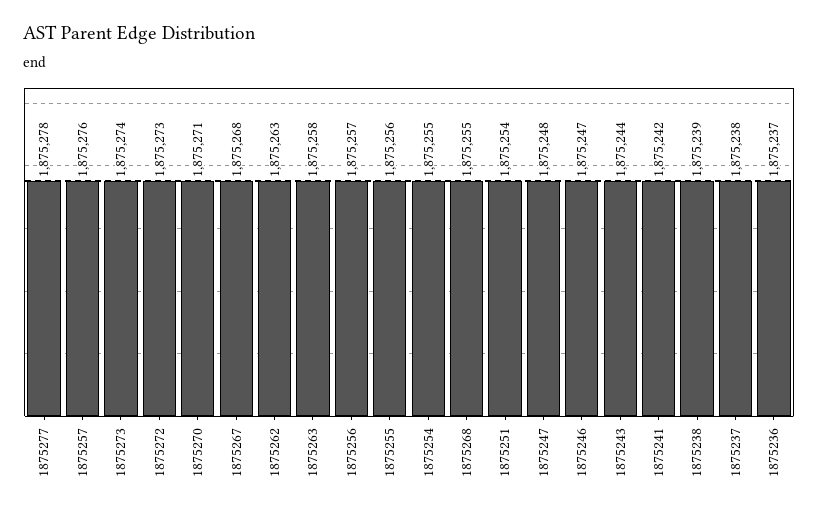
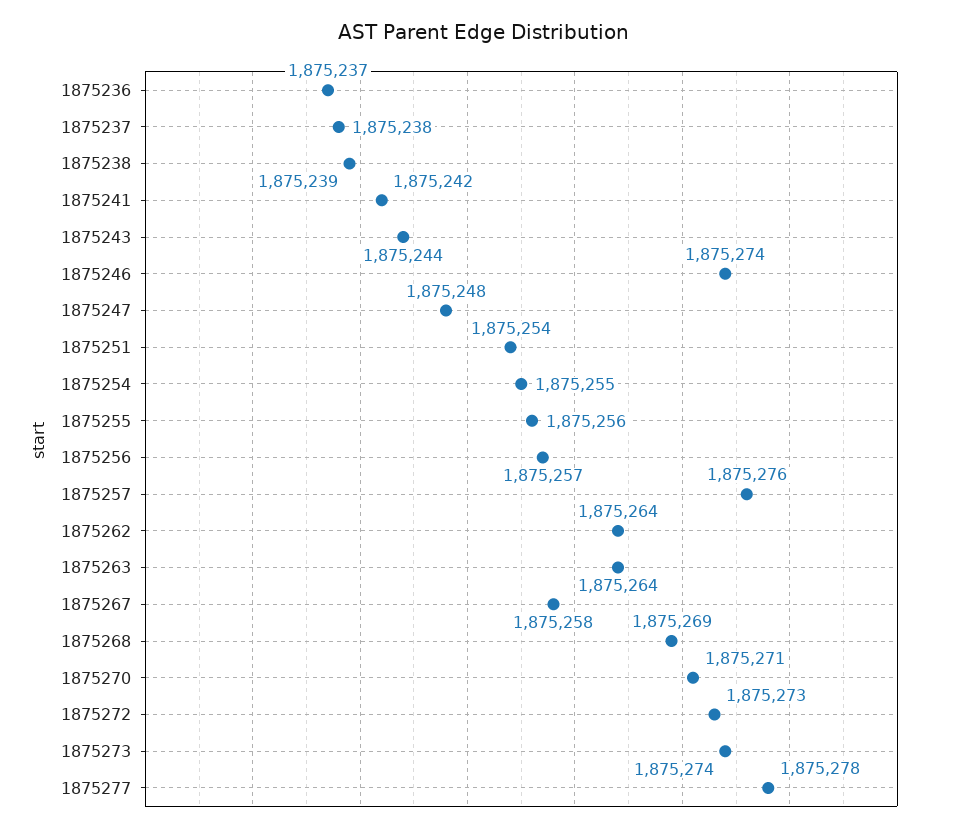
  {
    "1875277": 1875278,
    "1875257": 1875276,
    "1875273": 1875274,
    "1875272": 1875273,
    "1875270": 1875271,
-   "1875267": 1875268,
+   "1875267": 1875258,
-   "1875262": 1875263,
+   "1875262": 1875264,
-   "1875263": 1875258,
+   "1875263": 1875264,
    "1875256": 1875257,
    "1875255": 1875256,
    "1875254": 1875255,
-   "1875268": 1875255,
+   "1875268": 1875269,
    "1875251": 1875254,
    "1875247": 1875248,
-   "1875246": 1875247,
+   "1875246": 1875274,
    "1875243": 1875244,
    "1875241": 1875242,
    "1875238": 1875239,
    "1875237": 1875238,
    "1875236": 1875237
  }

